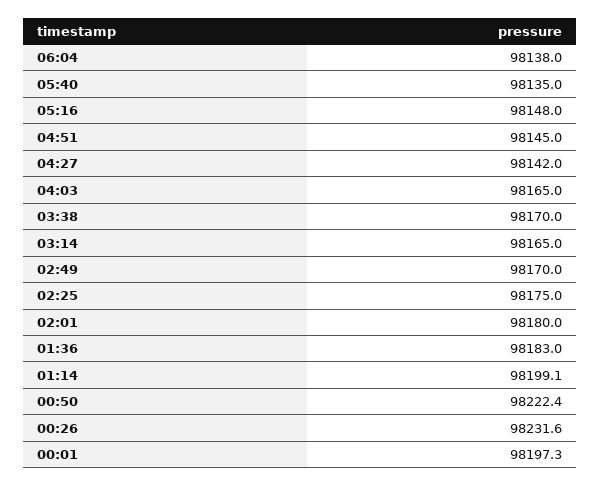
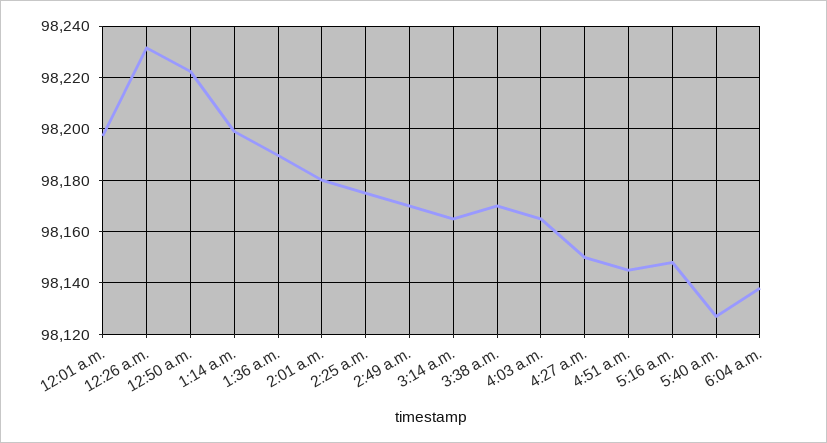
  {
    "06:04": 98138,
-   "05:40": 98135,
+   "05:40": 98127.5,
    "05:16": 98148,
    "04:51": 98145,
-   "04:27": 98142,
+   "04:27": 98150,
    "04:03": 98165,
    "03:38": 98170,
    "03:14": 98165,
    "02:49": 98170,
    "02:25": 98175,
    "02:01": 98180,
-   "01:36": 98183,
+   "01:36": 98190,
    "01:14": 98199.1,
    "00:50": 98222.4,
    "00:26": 98231.6,
    "00:01": 98197.3
  }

